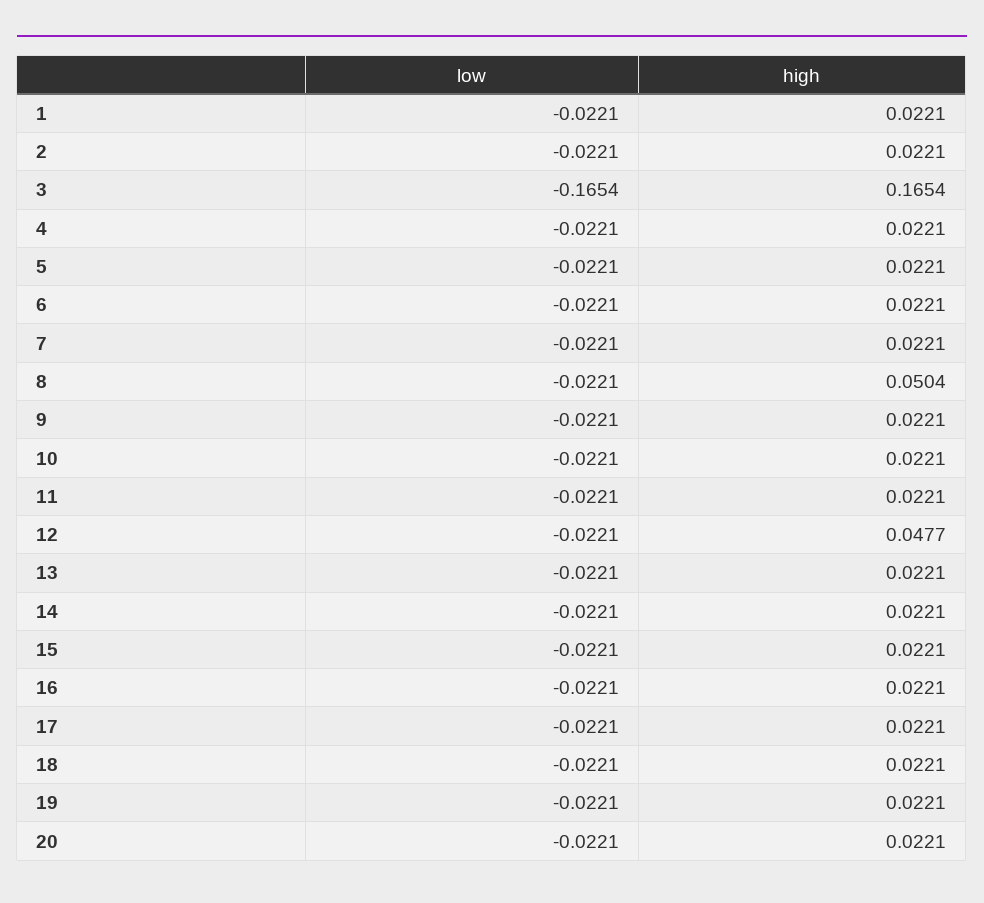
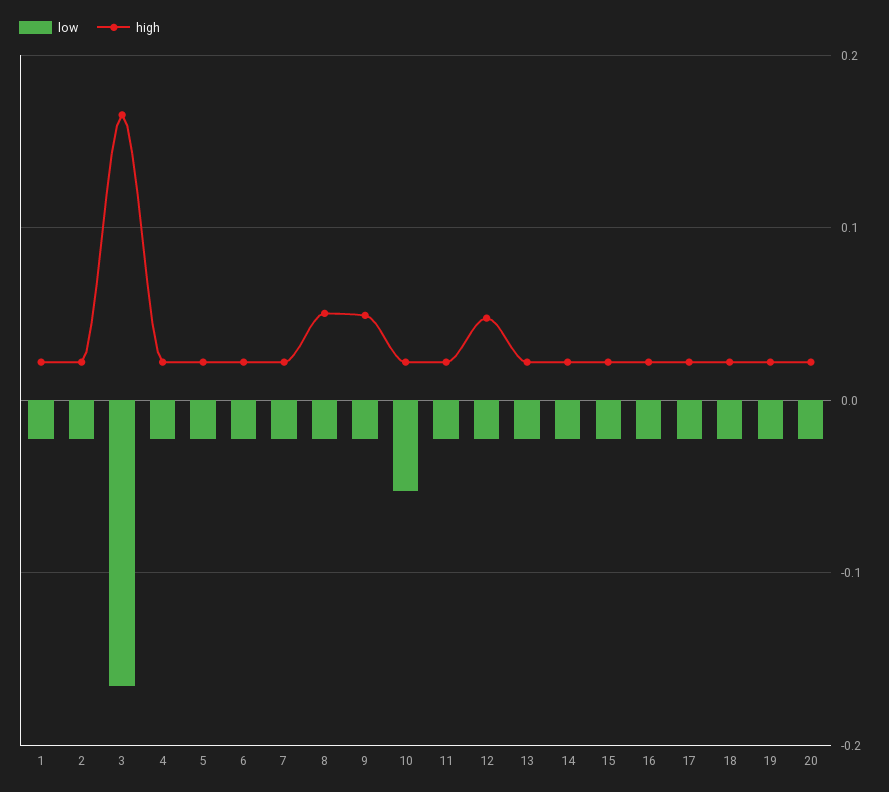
  {
    "low": {
      "1": -0.0221,
      "2": -0.0221,
      "3": -0.1654,
      "4": -0.0221,
      "5": -0.0221,
      "6": -0.0221,
      "7": -0.0221,
      "8": -0.0221,
      "9": -0.0221,
-     "10": -0.0221,
+     "10": -0.05,
      "11": -0.0221,
      "12": -0.0221,
      "13": -0.0221,
      "14": -0.0221,
      "15": -0.0221,
      "16": -0.0221,
      "17": -0.0221,
      "18": -0.0221,
      "19": -0.0221,
      "20": -0.0221
    },
    "high": {
      "1": 0.0221,
      "2": 0.0221,
      "3": 0.1654,
      "4": 0.0221,
      "5": 0.0221,
      "6": 0.0221,
      "7": 0.0221,
      "8": 0.0504,
-     "9": 0.0221,
+     "9": 0.05,
      "10": 0.0221,
      "11": 0.0221,
      "12": 0.0477,
      "13": 0.0221,
      "14": 0.0221,
      "15": 0.0221,
      "16": 0.0221,
      "17": 0.0221,
      "18": 0.0221,
      "19": 0.0221,
      "20": 0.0221
    }
  }

